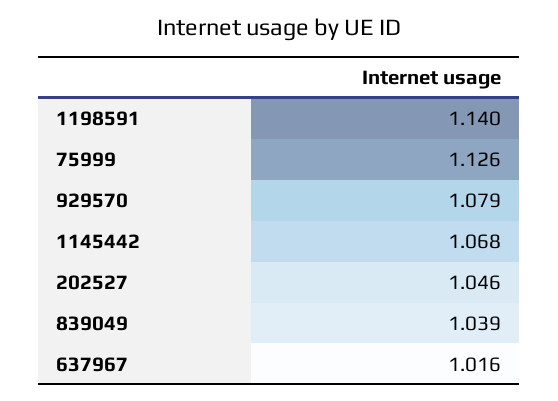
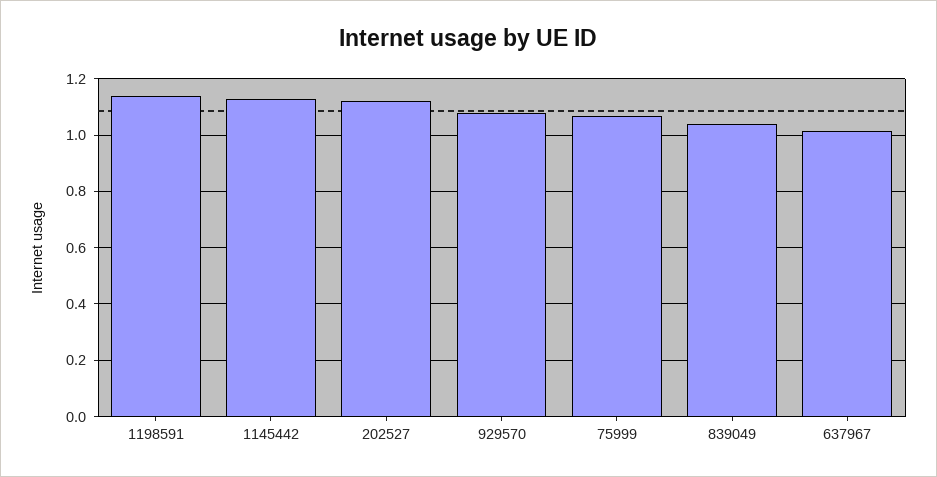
  {
    "1198591": 1.14,
-   "75999": 1.126,
+   "75999": 1.075,
    "929570": 1.079,
-   "1145442": 1.068,
+   "1145442": 1.125,
-   "202527": 1.046,
+   "202527": 1.125,
    "839049": 1.039,
    "637967": 1.016
  }

